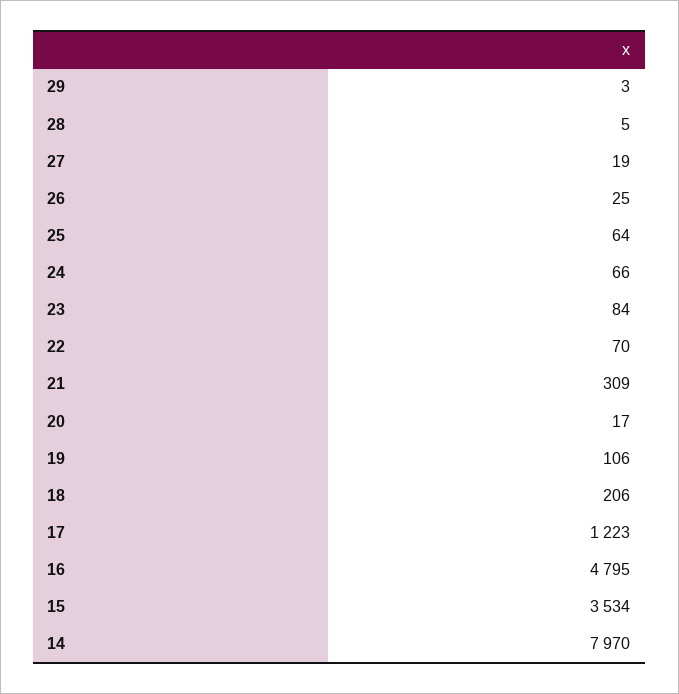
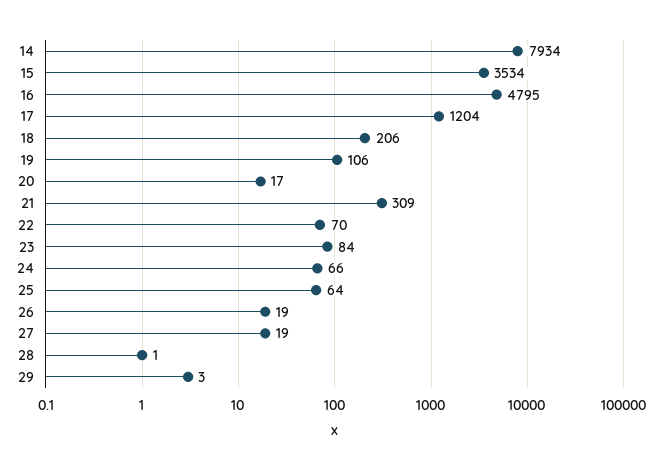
  {
    "29": 3,
-   "28": 5,
+   "28": 1,
    "27": 19,
-   "26": 25,
+   "26": 19,
    "25": 64,
    "24": 66,
    "23": 84,
    "22": 70,
    "21": 309,
    "20": 17,
    "19": 106,
    "18": 206,
-   "17": 1223,
+   "17": 1204,
    "16": 4795,
    "15": 3534,
-   "14": 7970
+   "14": 7934
  }

